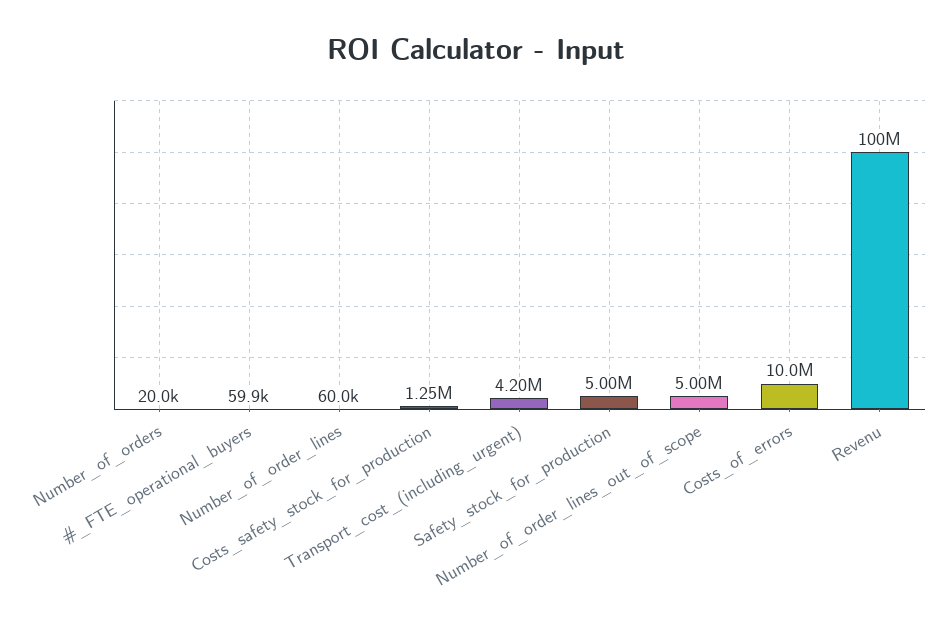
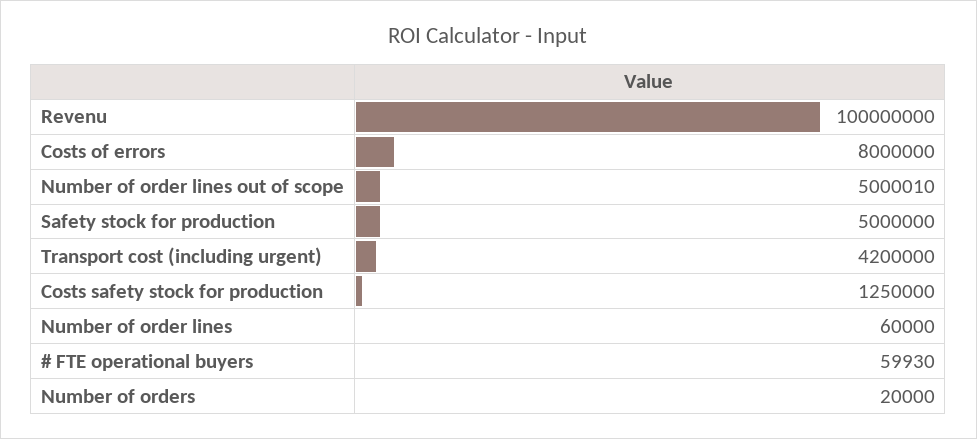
  {
    "Number_of_orders": 20000,
    "#_FTE_operational_buyers": 59930,
    "Number_of_order_lines": 60000,
    "Costs_safety_stock_for_production": 1250000,
    "Transport_cost_(including_urgent)": 4200000,
    "Safety_stock_for_production": 5000000,
    "Number_of_order_lines_out_of_scope": 5000010,
-   "Costs_of_errors": 10000000,
+   "Costs_of_errors": 8000000,
    "Revenu": 100000000
  }

